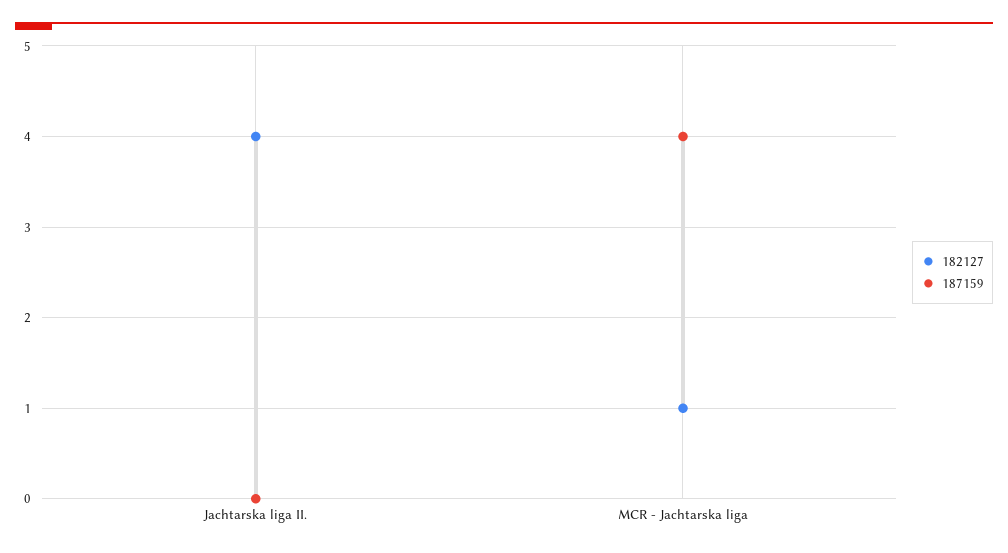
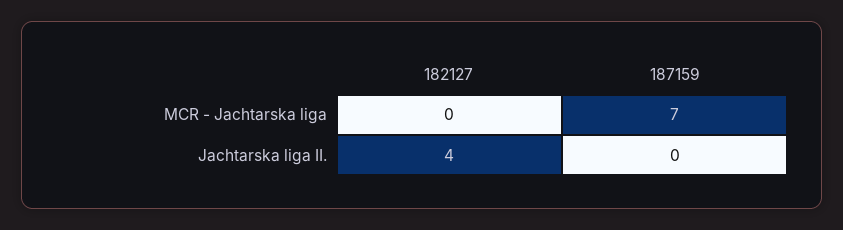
  {
    "182127": {
      "Jachtarska liga II.": 4,
-     "MCR - Jachtarska liga": 1
+     "MCR - Jachtarska liga": 0
    },
    "187159": {
      "Jachtarska liga II.": 0,
-     "MCR - Jachtarska liga": 4
+     "MCR - Jachtarska liga": 7
    }
  }

